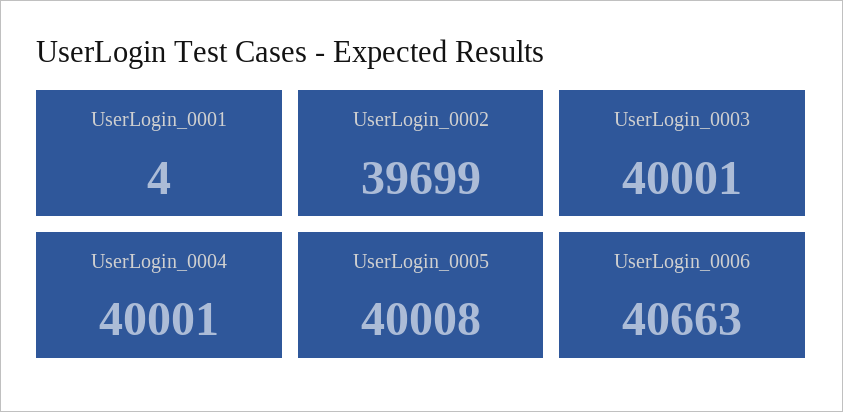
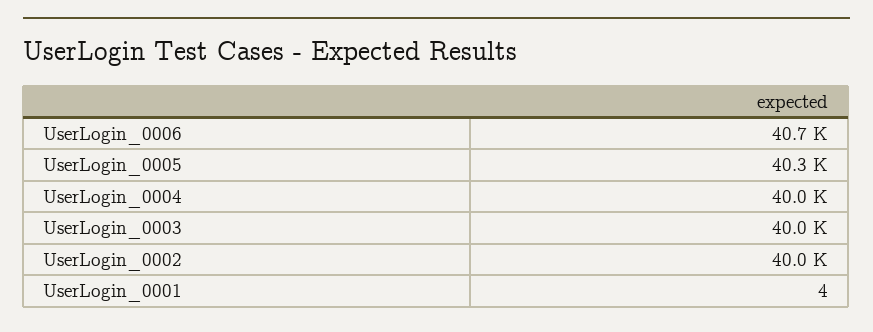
  {
    "UserLogin_0001": 4,
-   "UserLogin_0002": 39699,
+   "UserLogin_0002": 40000,
    "UserLogin_0003": 40001,
    "UserLogin_0004": 40001,
-   "UserLogin_0005": 40008,
+   "UserLogin_0005": 40300,
    "UserLogin_0006": 40663
  }

